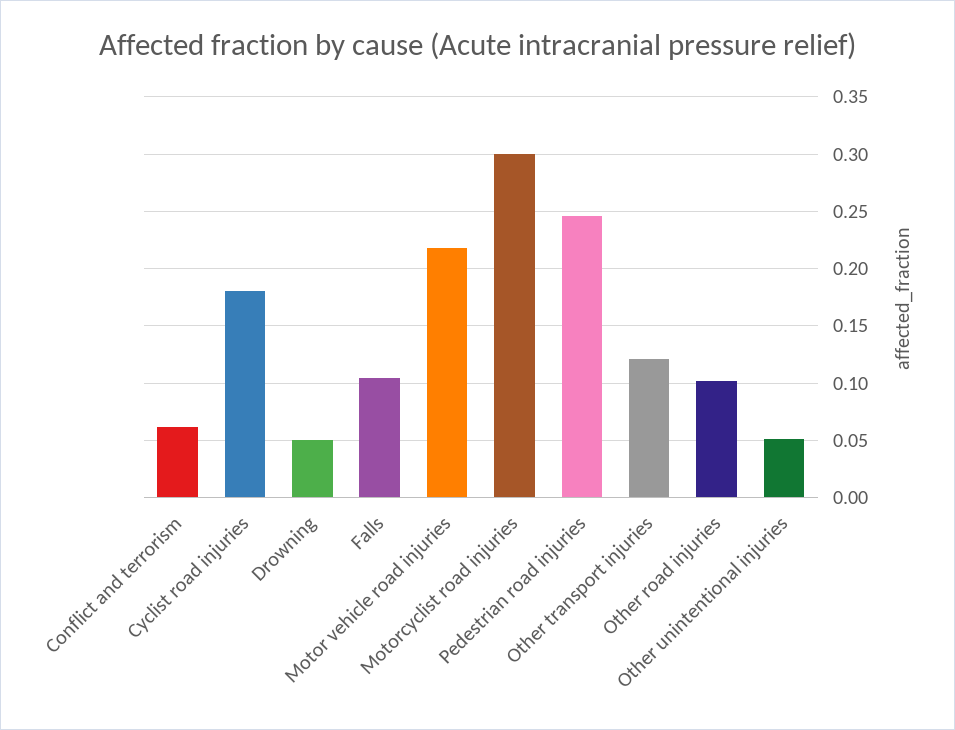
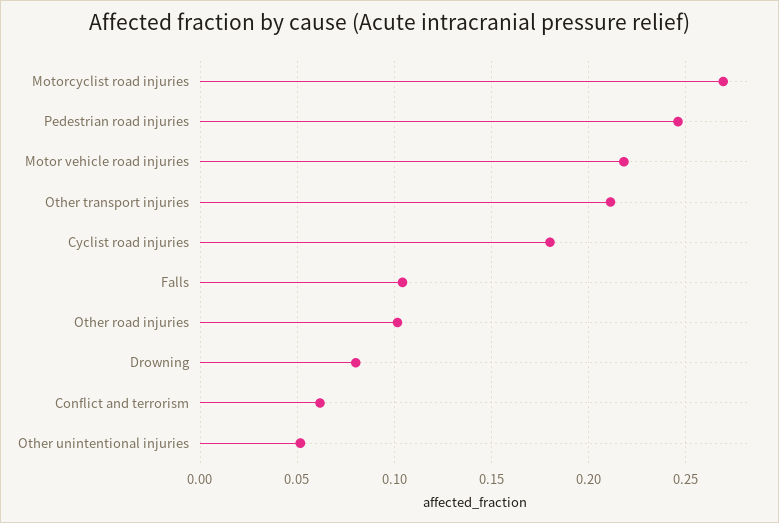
  {
    "Conflict and terrorism": 0.06,
    "Cyclist road injuries": 0.18,
-   "Drowning": 0.05,
+   "Drowning": 0.08,
    "Falls": 0.105,
    "Motor vehicle road injuries": 0.22,
-   "Motorcyclist road injuries": 0.3,
+   "Motorcyclist road injuries": 0.27,
    "Pedestrian road injuries": 0.245,
-   "Other transport injuries": 0.12,
+   "Other transport injuries": 0.21,
    "Other road injuries": 0.1,
    "Other unintentional injuries": 0.05
  }

